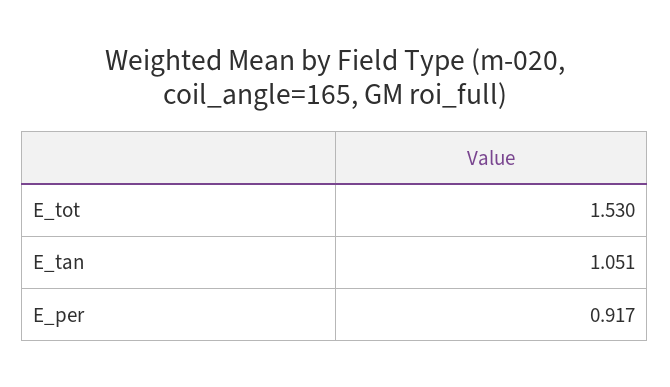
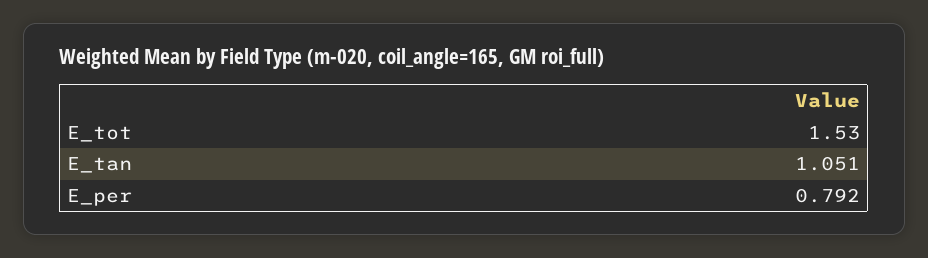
  {
    "E_tot": 1.53,
    "E_tan": 1.051,
-   "E_per": 0.917
+   "E_per": 0.792
  }

